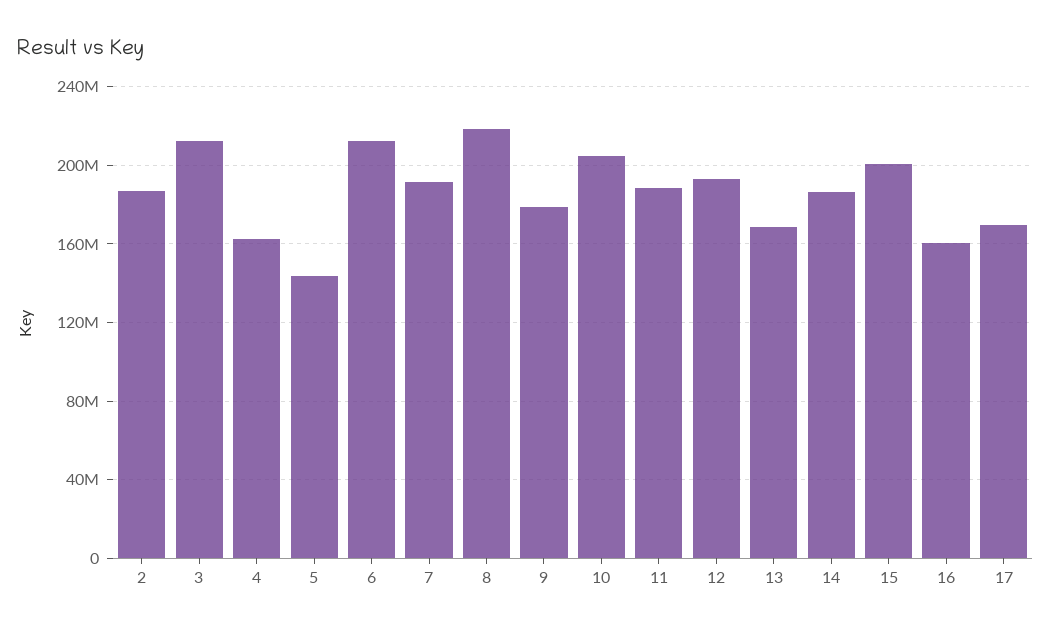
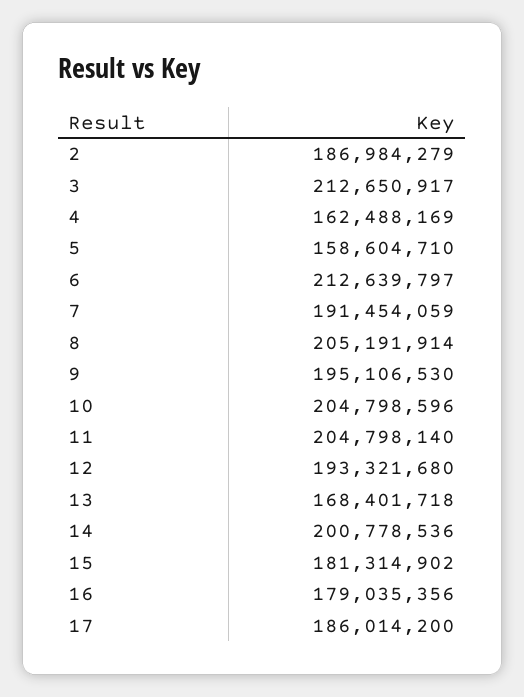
  {
    "2": 186984279,
    "3": 212650917,
    "4": 162488169,
-   "5": 145000000,
+   "5": 158604710,
    "6": 212639797,
    "7": 191454059,
-   "8": 220000000,
+   "8": 205191914,
-   "9": 180000000,
+   "9": 195106530,
    "10": 204798596,
-   "11": 190000000,
+   "11": 204798140,
    "12": 193321680,
    "13": 168401718,
-   "14": 185000000,
+   "14": 200778536,
-   "15": 200000000,
+   "15": 181314902,
-   "16": 160000000,
+   "16": 179035356,
-   "17": 170000000
+   "17": 186014200
  }

